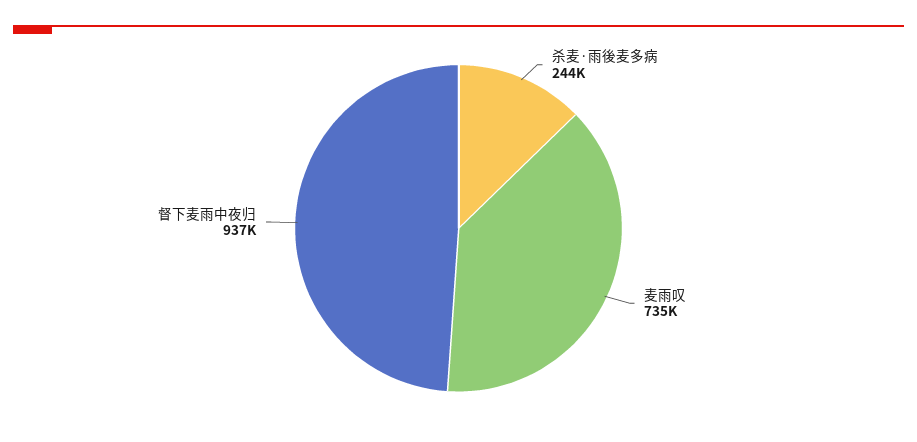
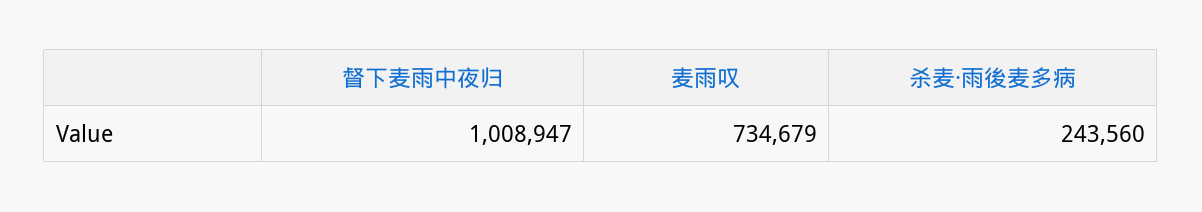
  {
    "杀麦·雨後麦多病": 243560,
    "麦雨叹": 734679,
-   "督下麦雨中夜归": 937000
+   "督下麦雨中夜归": 1008947
  }

